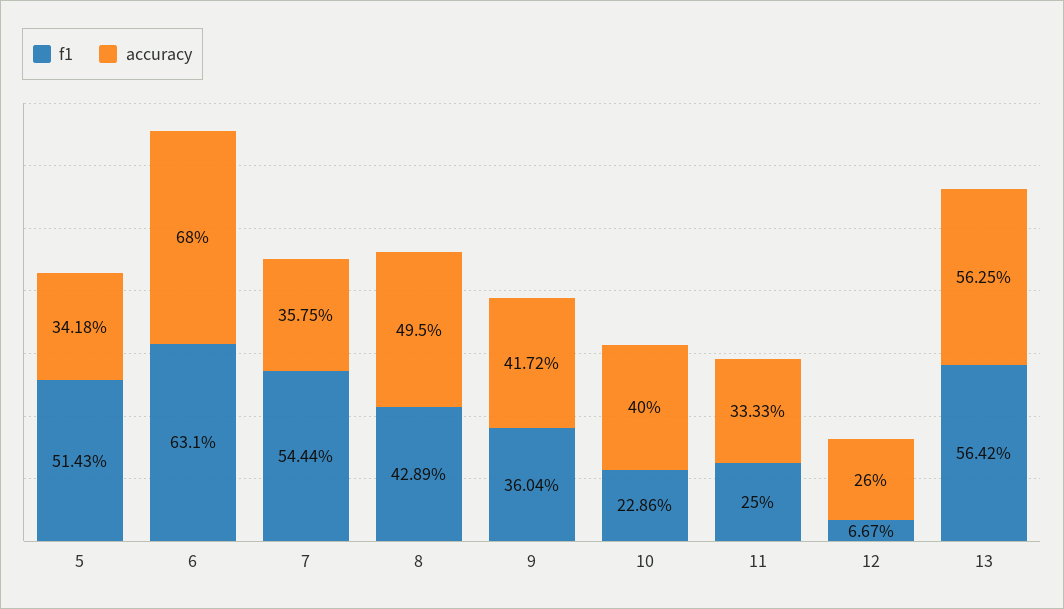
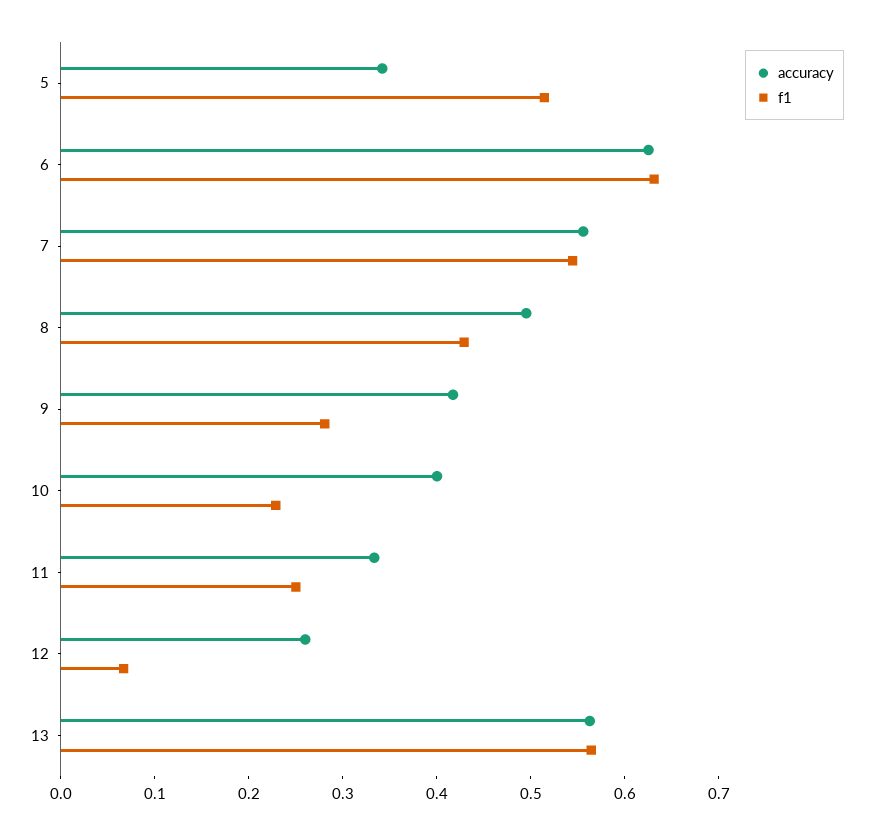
  {
    "f1": {
      "5": 0.5143,
      "6": 0.631,
      "7": 0.5444,
      "8": 0.4289,
-     "9": 0.3604,
+     "9": 0.28,
      "10": 0.2286,
      "11": 0.25,
      "12": 0.0667,
      "13": 0.5642
    },
    "accuracy": {
      "5": 0.3418,
-     "6": 0.68,
+     "6": 0.62,
-     "7": 0.3575,
+     "7": 0.56,
      "8": 0.495,
      "9": 0.4172,
      "10": 0.4,
      "11": 0.3333,
      "12": 0.26,
      "13": 0.5625
    }
  }

